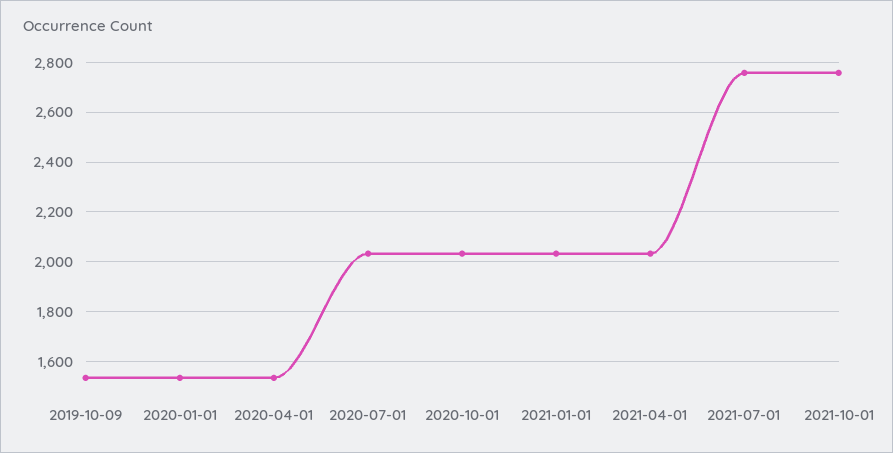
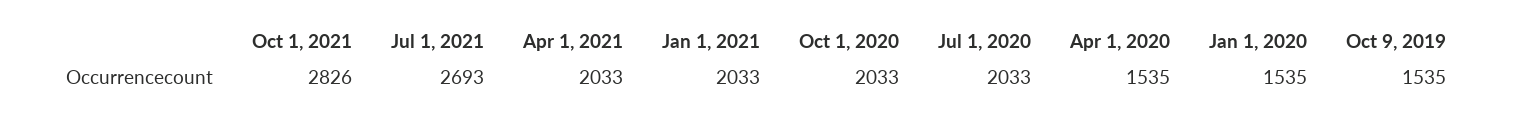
  {
    "2019-10-09": 1535,
    "2020-01-01": 1535,
    "2020-04-01": 1535,
    "2020-07-01": 2033,
    "2020-10-01": 2033,
    "2021-01-01": 2033,
    "2021-04-01": 2033,
-   "2021-07-01": 2750,
+   "2021-07-01": 2693,
-   "2021-10-01": 2750
+   "2021-10-01": 2826
  }

